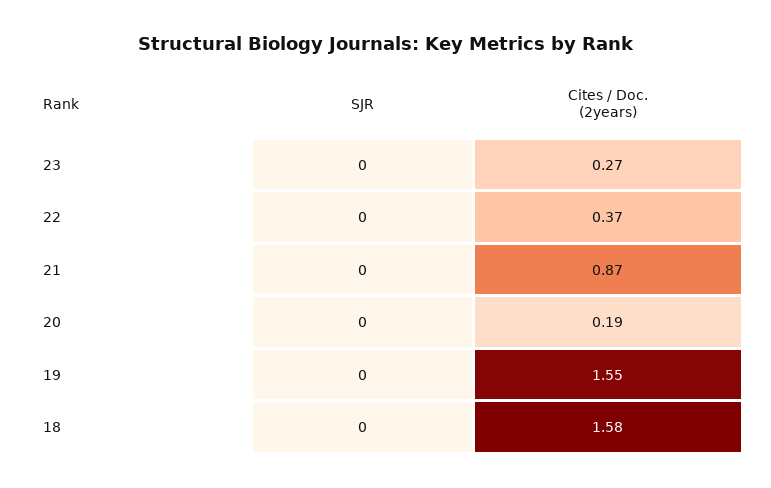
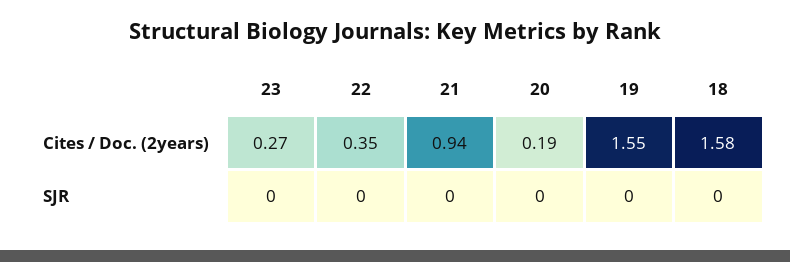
  {
    "SJR": {
      "23": 0,
      "22": 0,
      "21": 0,
      "20": 0,
      "19": 0,
      "18": 0
    },
    "Cites / Doc. (2years)": {
      "23": 0.27,
-     "22": 0.37,
+     "22": 0.35,
-     "21": 0.87,
+     "21": 0.94,
      "20": 0.19,
      "19": 1.55,
      "18": 1.58
    }
  }

